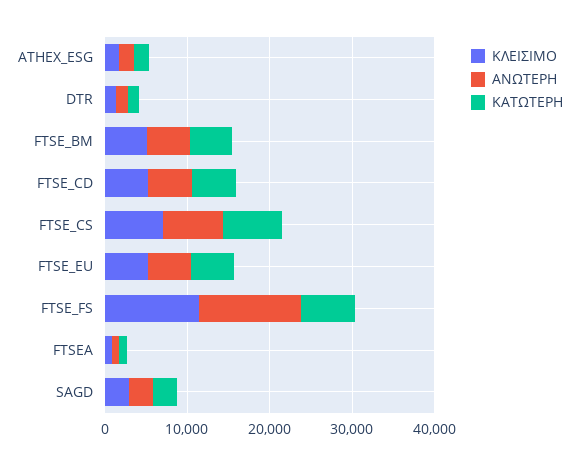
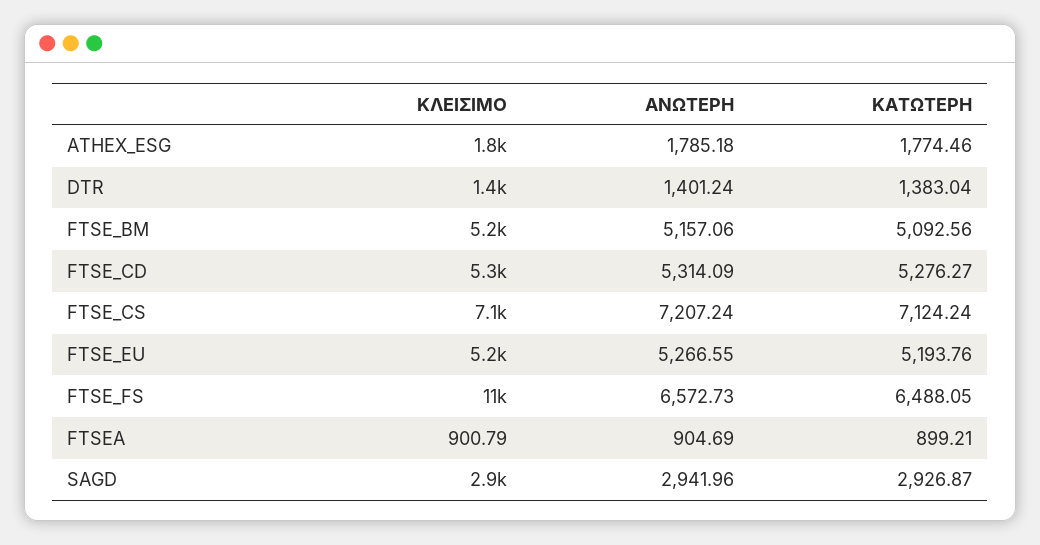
  {
    "ΚΛΕΙΣΙΜΟ": {
      "ATHEX_ESG": 1800,
      "DTR": 1400,
      "FTSE_BM": 5200,
      "FTSE_CD": 5300,
      "FTSE_CS": 7100,
      "FTSE_EU": 5200,
      "FTSE_FS": 11000,
      "FTSEA": 900.79,
      "SAGD": 2900
    },
    "ΑΝΩΤΕΡΗ": {
      "ATHEX_ESG": 1785.18,
      "DTR": 1401.24,
      "FTSE_BM": 5157.06,
      "FTSE_CD": 5314.09,
      "FTSE_CS": 7207.24,
      "FTSE_EU": 5266.55,
-     "FTSE_FS": 12000,
+     "FTSE_FS": 6572.73,
      "FTSEA": 904.69,
      "SAGD": 2941.96
    },
    "ΚΑΤΩΤΕΡΗ": {
      "ATHEX_ESG": 1774.46,
      "DTR": 1383.04,
      "FTSE_BM": 5092.56,
      "FTSE_CD": 5276.27,
      "FTSE_CS": 7124.24,
      "FTSE_EU": 5193.76,
      "FTSE_FS": 6488.05,
      "FTSEA": 899.21,
      "SAGD": 2926.87
    }
  }

